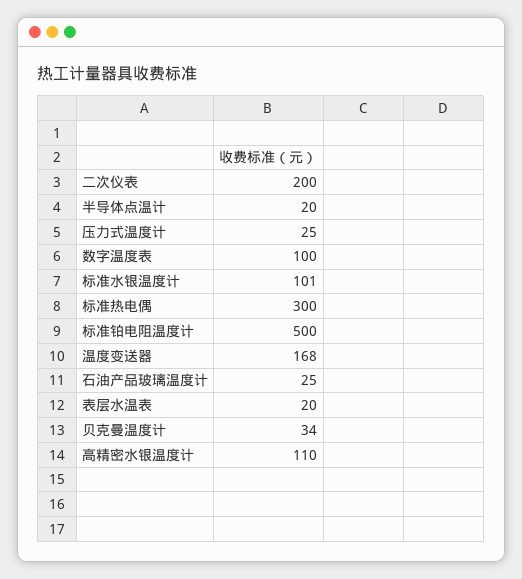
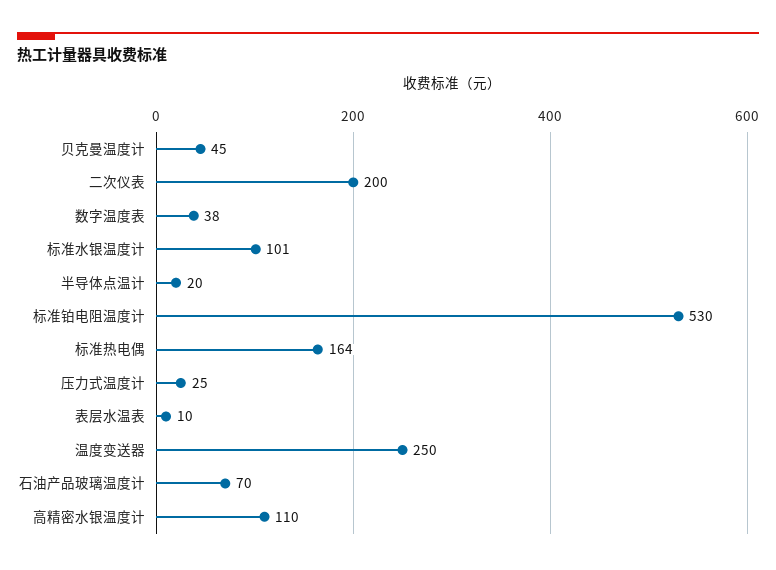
  {
    "二次仪表": 200,
    "半导体点温计": 20,
    "压力式温度计": 25,
-   "数字温度表": 100,
+   "数字温度表": 38,
    "标准水银温度计": 101,
-   "标准热电偶": 300,
+   "标准热电偶": 164,
-   "标准铂电阻温度计": 500,
+   "标准铂电阻温度计": 530,
-   "温度变送器": 168,
+   "温度变送器": 250,
-   "石油产品玻璃温度计": 25,
+   "石油产品玻璃温度计": 70,
-   "表层水温表": 20,
+   "表层水温表": 10,
-   "贝克曼温度计": 34,
+   "贝克曼温度计": 45,
    "高精密水银温度计": 110
  }

